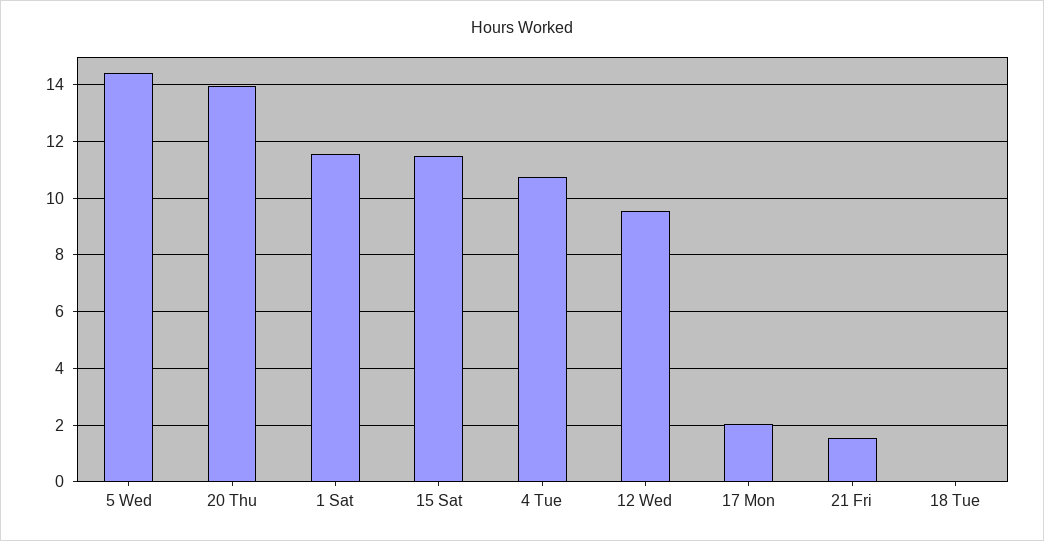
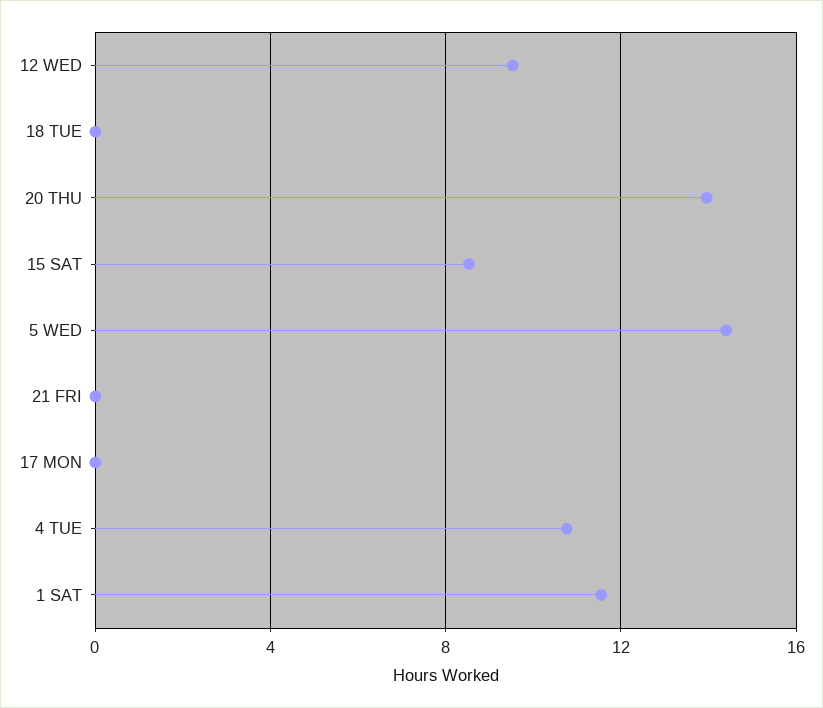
  {
    "5 Wed": 14.5,
    "20 Thu": 14,
    "1 Sat": 11.5,
-   "15 Sat": 11.5,
+   "15 Sat": 8.5,
    "4 Tue": 10.75,
    "12 Wed": 9.5,
-   "17 Mon": 2,
+   "17 Mon": 0,
-   "21 Fri": 1.5,
+   "21 Fri": 0,
    "18 Tue": 0
  }

